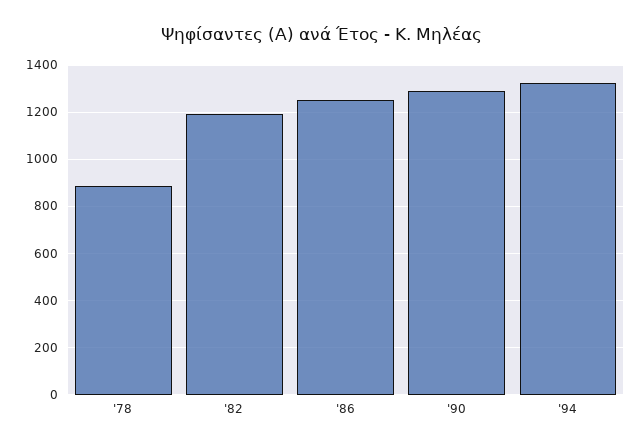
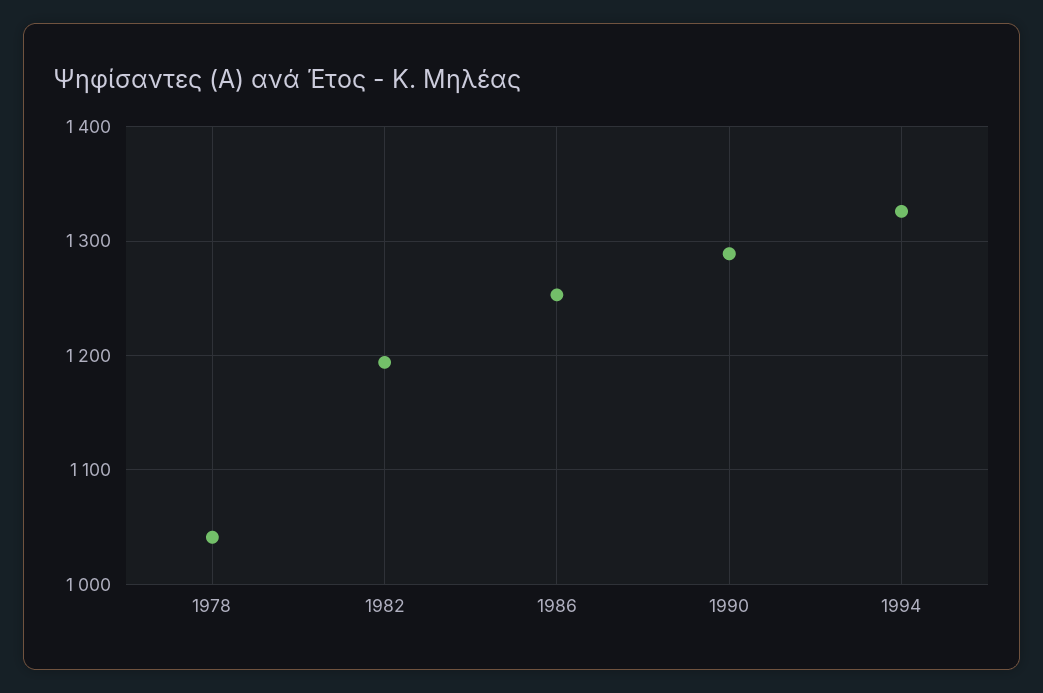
  {
-   "'78": 900,
+   "'78": 1040,
    "'82": 1190,
    "'86": 1250,
    "'90": 1290,
    "'94": 1330
  }

